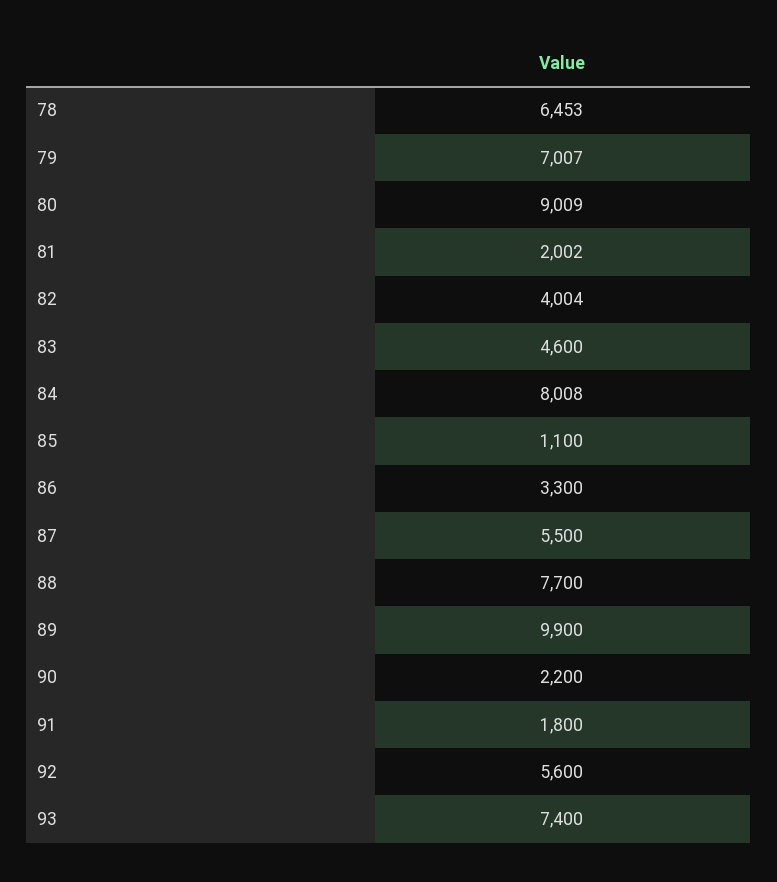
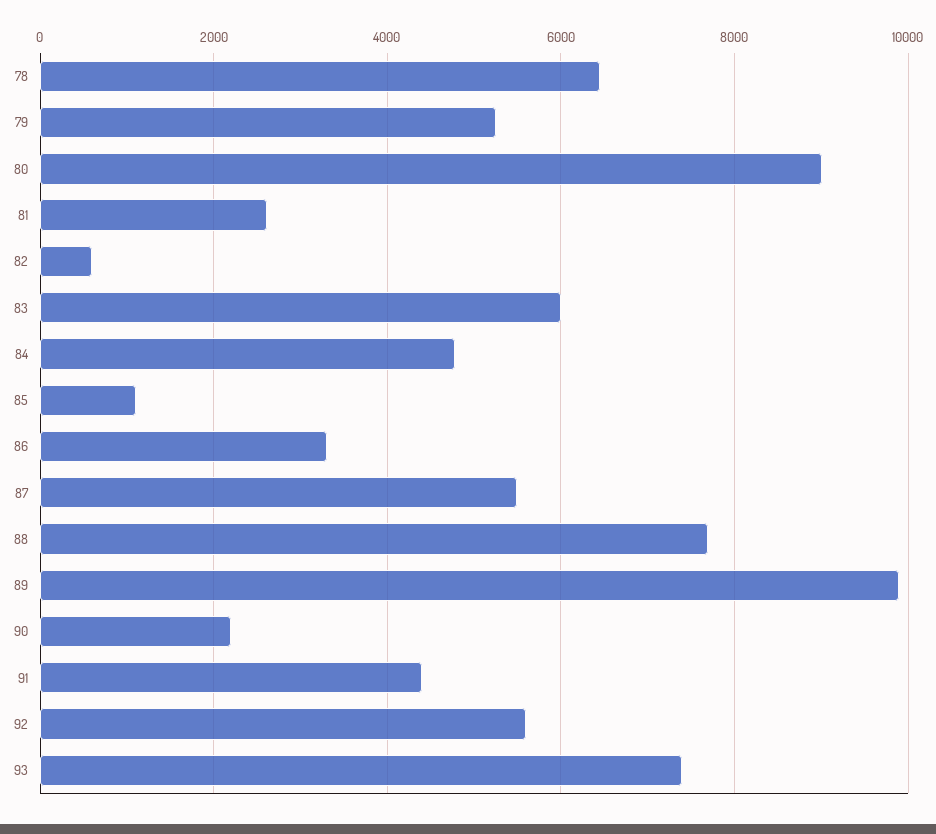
  {
    "78": 6453,
-   "79": 7007,
+   "79": 5200,
    "80": 9009,
-   "81": 2002,
+   "81": 2600,
-   "82": 4004,
+   "82": 600,
-   "83": 4600,
+   "83": 6000,
-   "84": 8008,
+   "84": 4800,
    "85": 1100,
    "86": 3300,
    "87": 5500,
    "88": 7700,
    "89": 9900,
    "90": 2200,
-   "91": 1800,
+   "91": 4400,
    "92": 5600,
    "93": 7400
  }

